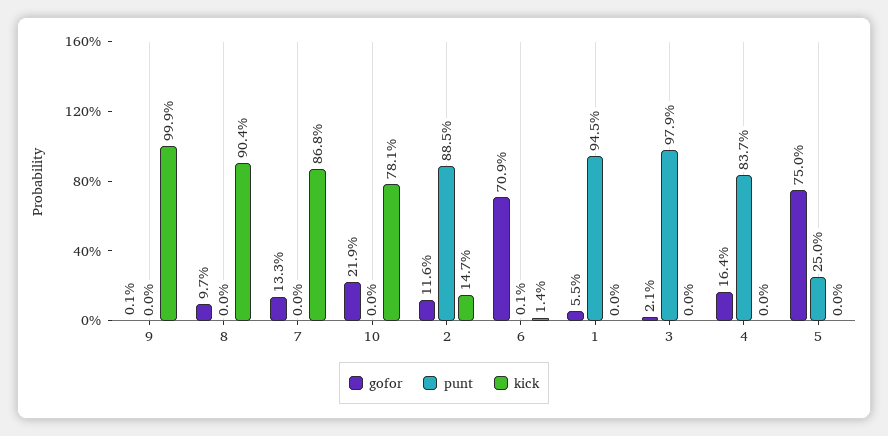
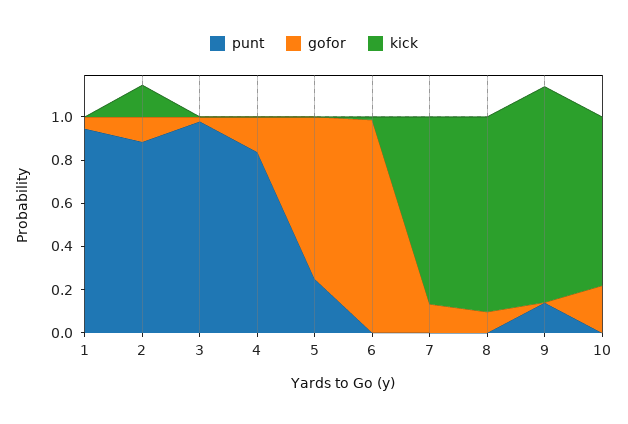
  {
    "gofor": {
      "9": 0.001,
      "8": 0.097,
      "7": 0.133,
      "10": 0.219,
      "2": 0.116,
-     "6": 0.709,
+     "6": 1,
      "1": 0.055,
      "3": 0.021,
      "4": 0.164,
      "5": 0.75
    },
    "punt": {
-     "9": 0,
+     "9": 0.15,
      "8": 0,
      "7": 0,
      "10": 0,
      "2": 0.885,
      "6": 0.001,
      "1": 0.945,
      "3": 0.979,
      "4": 0.837,
      "5": 0.25
    },
    "kick": {
      "9": 0.999,
      "8": 0.904,
      "7": 0.868,
      "10": 0.781,
      "2": 0.147,
      "6": 0.014,
      "1": 0,
      "3": 0,
      "4": 0,
      "5": 0
    }
  }

